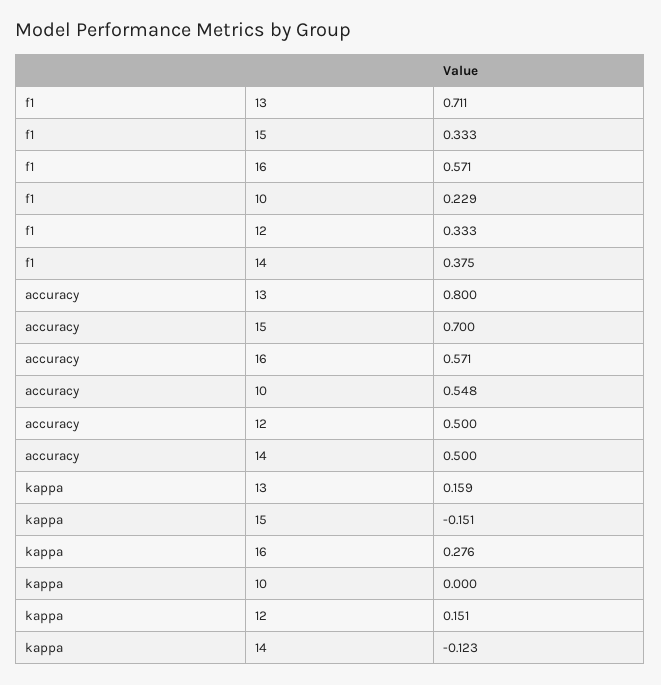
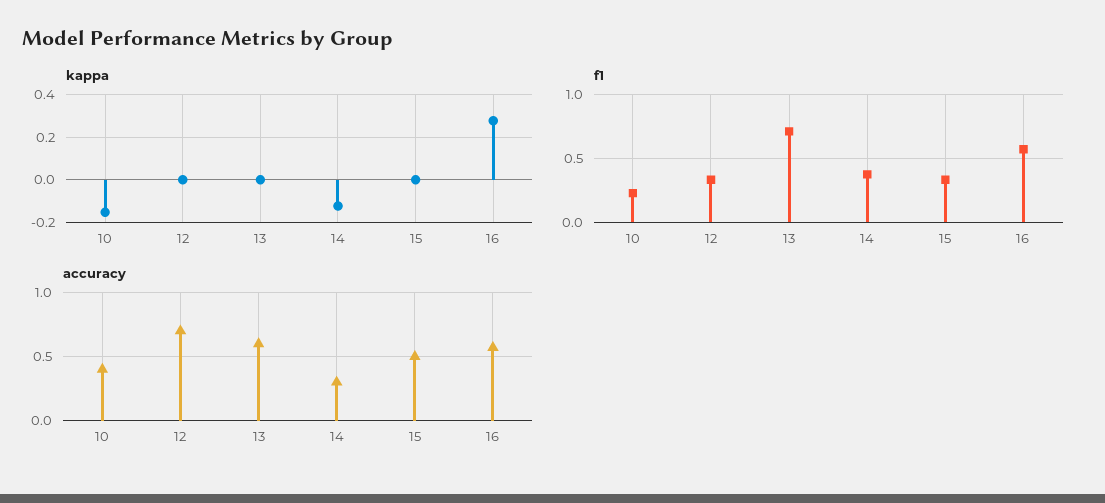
  {
    "f1": {
      "13": 0.711,
      "15": 0.333,
      "16": 0.571,
      "10": 0.229,
      "12": 0.333,
      "14": 0.375
    },
    "accuracy": {
-     "13": 0.8,
+     "13": 0.6,
-     "15": 0.7,
+     "15": 0.5,
      "16": 0.571,
-     "10": 0.548,
+     "10": 0.4,
-     "12": 0.5,
+     "12": 0.7,
-     "14": 0.5
+     "14": 0.3
    },
    "kappa": {
-     "13": 0.159,
+     "13": 0,
-     "15": -0.151,
+     "15": 0,
      "16": 0.276,
-     "10": 0,
+     "10": -0.15,
-     "12": 0.151,
+     "12": 0,
      "14": -0.123
    }
  }

